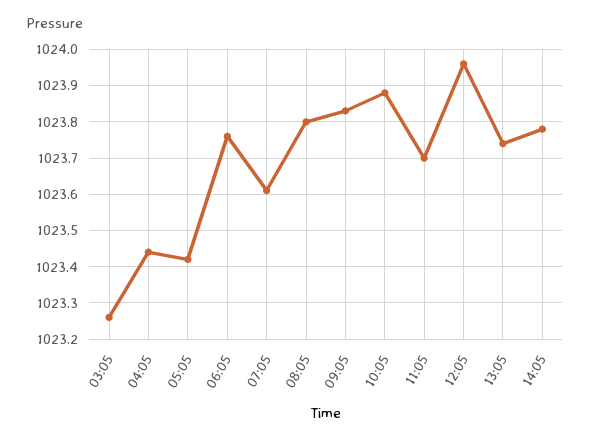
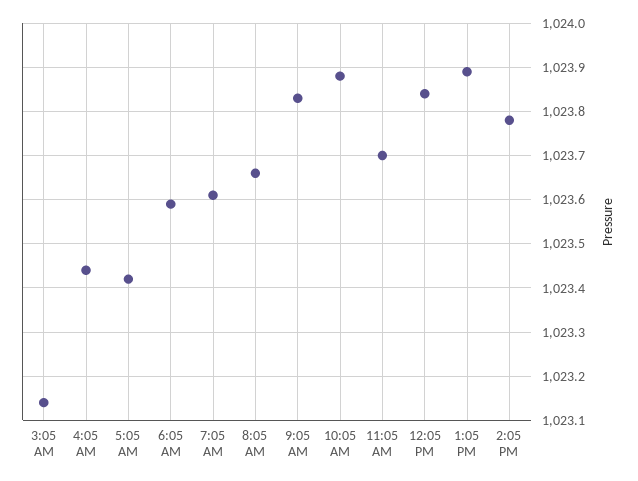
  {
-   "03:05": 1023.25,
+   "03:05": 1023.15,
    "04:05": 1023.45,
    "05:05": 1023.4,
-   "06:05": 1023.75,
+   "06:05": 1023.6,
    "07:05": 1023.6,
-   "08:05": 1023.8,
+   "08:05": 1023.65,
    "09:05": 1023.85,
    "10:05": 1023.9,
    "11:05": 1023.7,
-   "12:05": 1023.95,
+   "12:05": 1023.85,
-   "13:05": 1023.75,
+   "13:05": 1023.9,
    "14:05": 1023.8
  }

